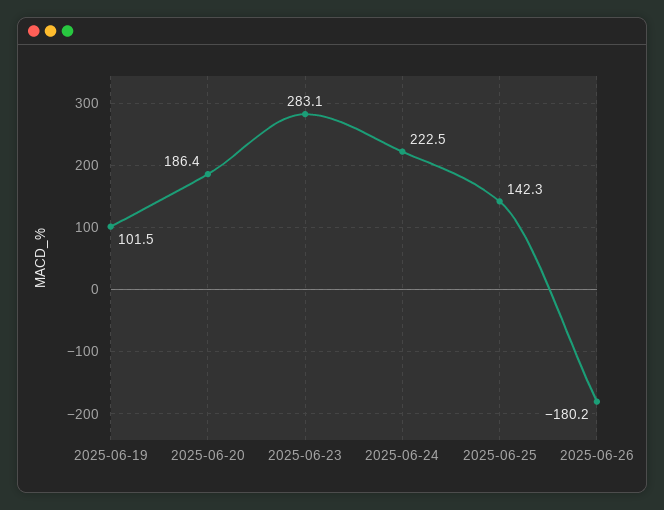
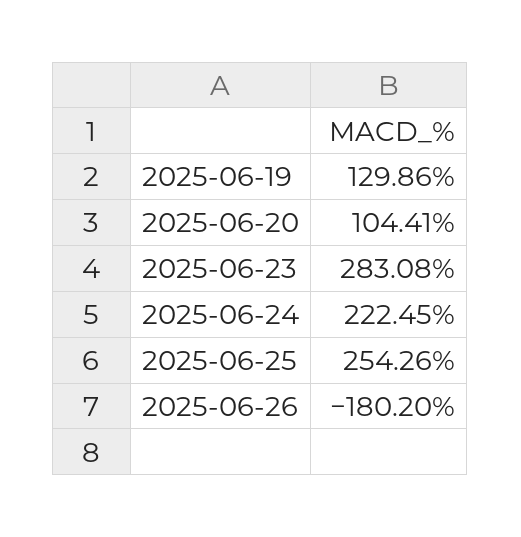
  {
-   "2025-06-19": 101.5,
+   "2025-06-19": 129.86,
-   "2025-06-20": 186.4,
+   "2025-06-20": 104.41,
    "2025-06-23": 283.08,
    "2025-06-24": 222.45,
-   "2025-06-25": 142.3,
+   "2025-06-25": 254.26,
    "2025-06-26": -180.2
  }

